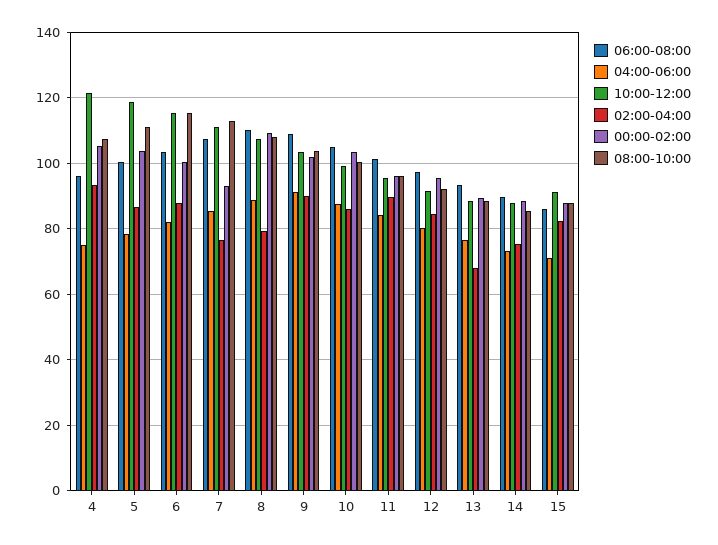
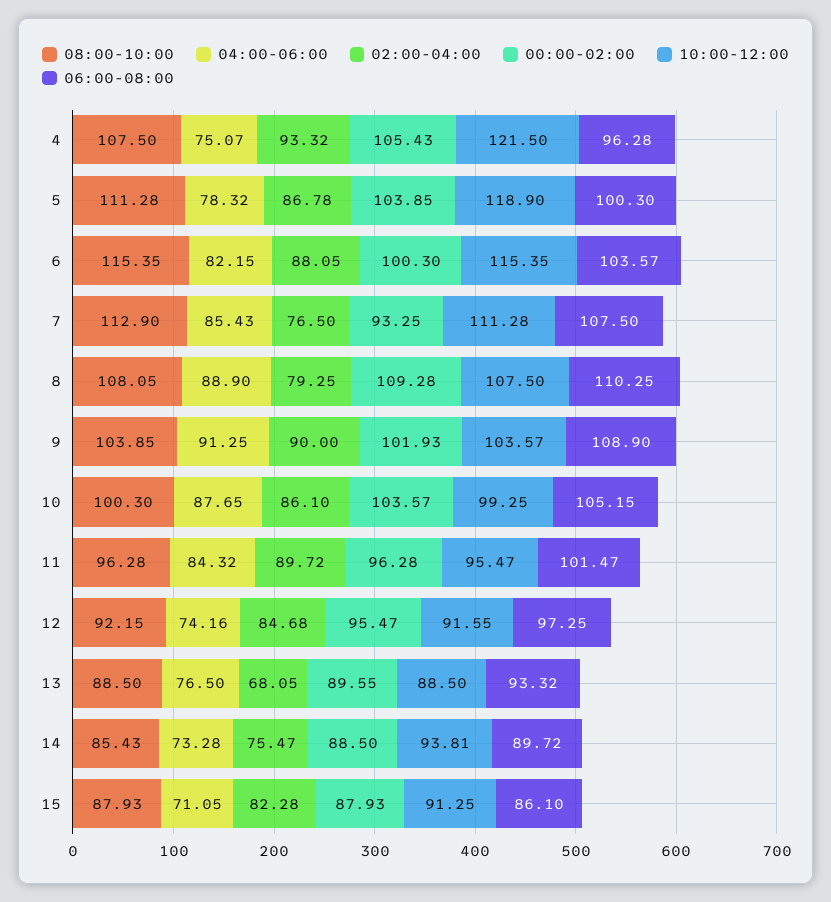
  {
    "06:00-08:00": {
      "4": 96.28,
      "5": 100.3,
      "6": 103.57,
      "7": 107.5,
      "8": 110.25,
      "9": 108.9,
      "10": 105.15,
      "11": 101.47,
      "12": 97.25,
      "13": 93.32,
      "14": 89.72,
      "15": 86.1
    },
    "04:00-06:00": {
      "4": 75.07,
      "5": 78.32,
      "6": 82.15,
      "7": 85.43,
      "8": 88.9,
      "9": 91.25,
      "10": 87.65,
      "11": 84.32,
-     "12": 80,
+     "12": 74.16,
      "13": 76.5,
      "14": 73.28,
      "15": 71.05
    },
    "10:00-12:00": {
      "4": 121.5,
      "5": 118.9,
      "6": 115.35,
      "7": 111.28,
      "8": 107.5,
      "9": 103.57,
      "10": 99.25,
      "11": 95.47,
      "12": 91.55,
      "13": 88.5,
-     "14": 88,
+     "14": 93.81,
      "15": 91.25
    },
    "02:00-04:00": {
      "4": 93.32,
      "5": 86.78,
      "6": 88.05,
      "7": 76.5,
      "8": 79.25,
      "9": 90,
      "10": 86.1,
      "11": 89.72,
      "12": 84.68,
      "13": 68.05,
      "14": 75.47,
      "15": 82.28
    },
    "00:00-02:00": {
      "4": 105.43,
      "5": 103.85,
      "6": 100.3,
      "7": 93.25,
      "8": 109.28,
      "9": 101.93,
      "10": 103.57,
      "11": 96.28,
      "12": 95.47,
      "13": 89.55,
      "14": 88.5,
      "15": 87.93
    },
    "08:00-10:00": {
      "4": 107.5,
      "5": 111.28,
      "6": 115.35,
      "7": 112.9,
      "8": 108.05,
      "9": 103.85,
      "10": 100.3,
      "11": 96.28,
      "12": 92.15,
      "13": 88.5,
      "14": 85.43,
      "15": 87.93
    }
  }

